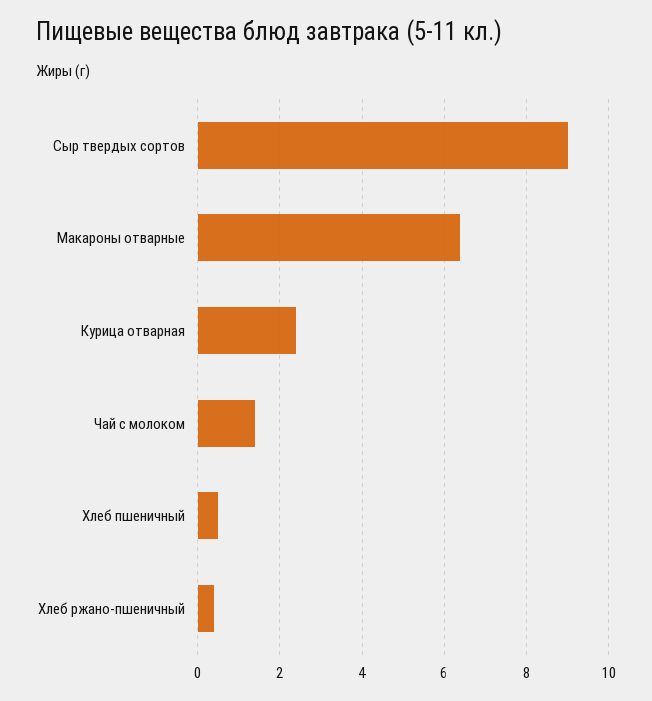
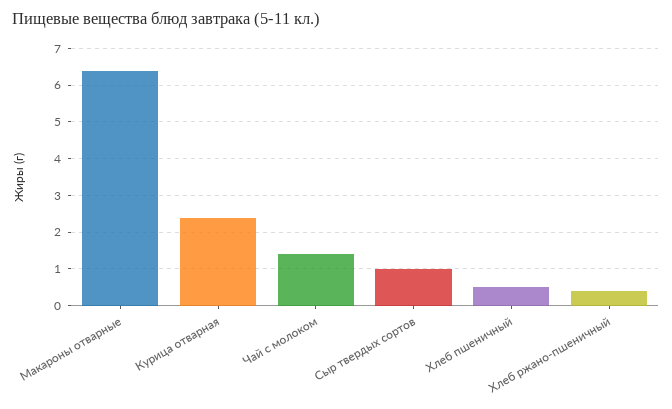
  {
-   "Сыр твердых сортов": 9,
+   "Сыр твердых сортов": 1,
    "Макароны отварные": 6.4,
    "Курица отварная": 2.4,
    "Чай с молоком": 1.4,
    "Хлеб пшеничный": 0.6,
    "Хлеб ржано-пшеничный": 0.4
  }

